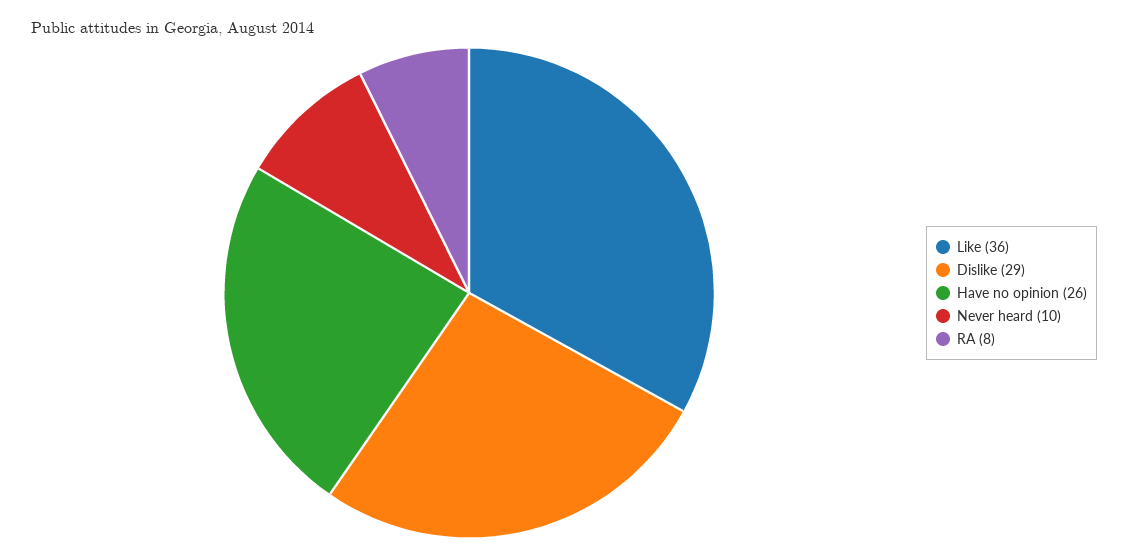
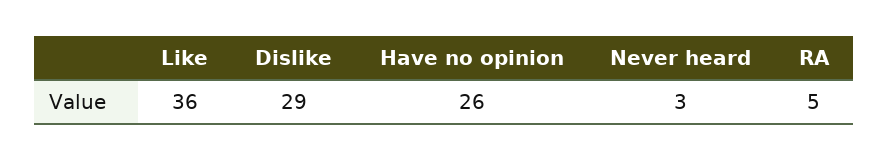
  {
    "Like": 36,
    "Dislike": 29,
    "Have no opinion": 26,
-   "Never heard": 10,
+   "Never heard": 3,
-   "RA": 8
+   "RA": 5
  }

